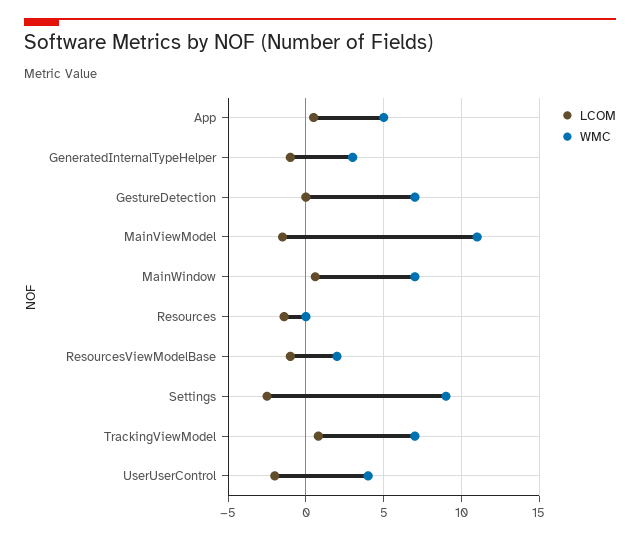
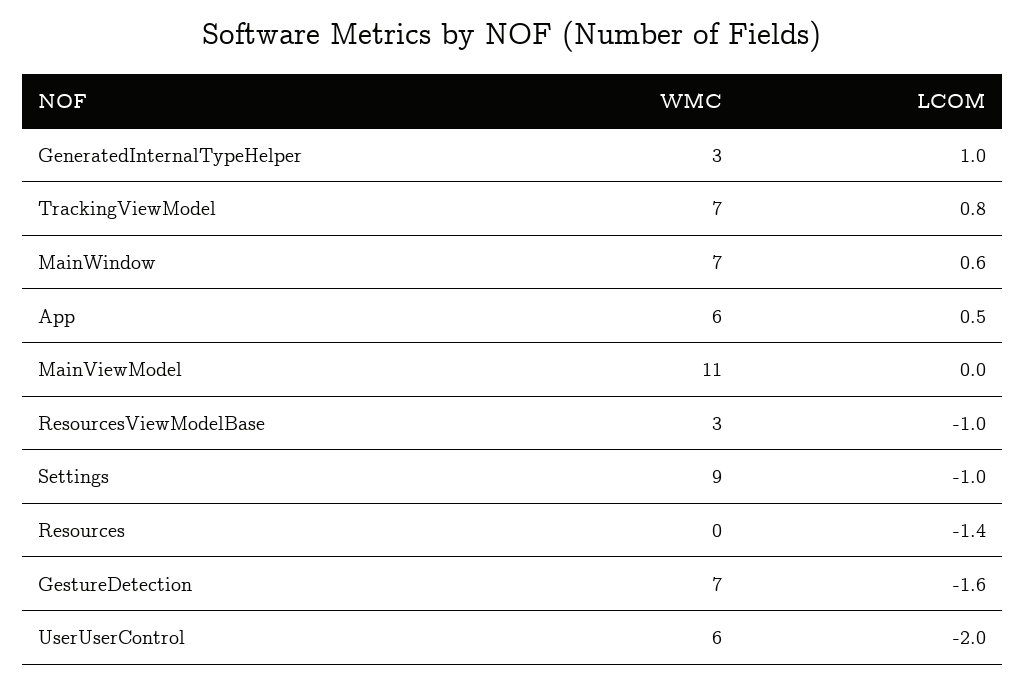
  {
    "LCOM": {
      "App": 0.5,
-     "GeneratedInternalTypeHelper": -1,
+     "GeneratedInternalTypeHelper": 1,
-     "GestureDetection": 0,
+     "GestureDetection": -1.6,
-     "MainViewModel": -1.5,
+     "MainViewModel": 0,
      "MainWindow": 0.6,
      "Resources": -1.4,
      "ResourcesViewModelBase": -1,
-     "Settings": -2.5,
+     "Settings": -1,
      "TrackingViewModel": 0.8,
      "UserUserControl": -2
    },
    "WMC": {
-     "App": 5,
+     "App": 6,
      "GeneratedInternalTypeHelper": 3,
      "GestureDetection": 7,
      "MainViewModel": 11,
      "MainWindow": 7,
      "Resources": 0,
-     "ResourcesViewModelBase": 2,
+     "ResourcesViewModelBase": 3,
      "Settings": 9,
      "TrackingViewModel": 7,
-     "UserUserControl": 4
+     "UserUserControl": 6
    }
  }

